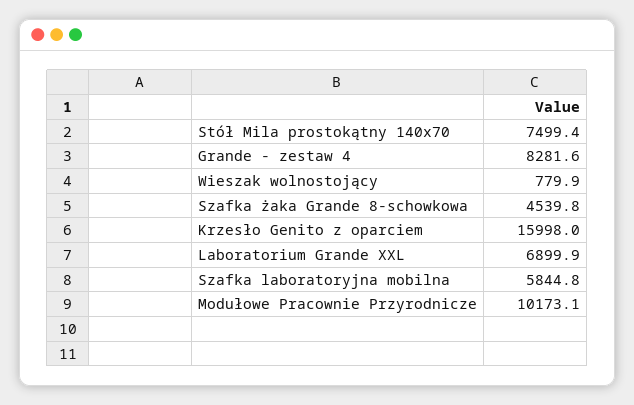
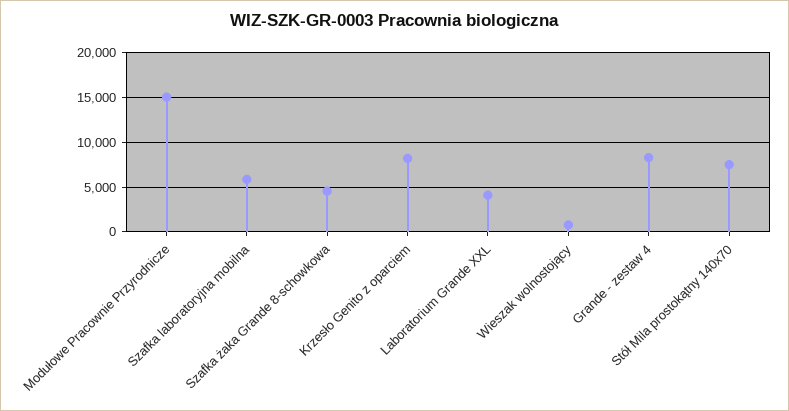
  {
    "Stół Mila prostokątny 140x70": 7499.4,
    "Grande - zestaw 4": 8281.6,
    "Wieszak wolnostojący": 779.9,
    "Szafka żaka Grande 8-schowkowa": 4539.8,
-   "Krzesło Genito z oparciem": 15998,
+   "Krzesło Genito z oparciem": 8000,
-   "Laboratorium Grande XXL": 6899.9,
+   "Laboratorium Grande XXL": 4000,
    "Szafka laboratoryjna mobilna": 5844.8,
-   "Modułowe Pracownie Przyrodnicze": 10173.1
+   "Modułowe Pracownie Przyrodnicze": 15000
  }

